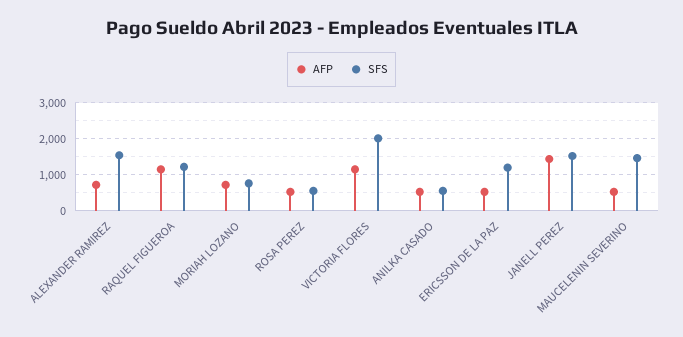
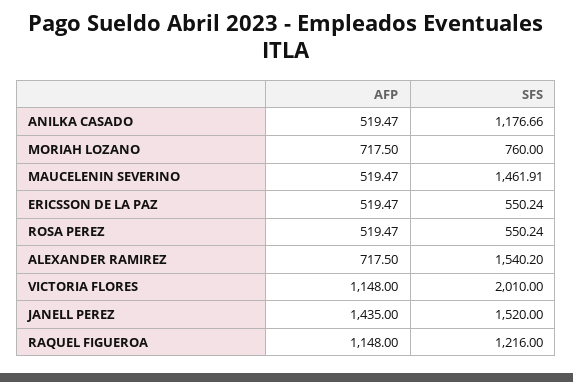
  {
    "AFP": {
      "ALEXANDER RAMIREZ": 717.5,
      "RAQUEL FIGUEROA": 1148,
      "MORIAH LOZANO": 717.5,
      "ROSA PEREZ": 519.47,
      "VICTORIA FLORES": 1148,
      "ANILKA CASADO": 519.47,
      "ERICSSON DE LA PAZ": 519.47,
      "JANELL PEREZ": 1435,
      "MAUCELENIN SEVERINO": 519.47
    },
    "SFS": {
      "ALEXANDER RAMIREZ": 1540.2,
      "RAQUEL FIGUEROA": 1216,
      "MORIAH LOZANO": 760,
      "ROSA PEREZ": 550.24,
      "VICTORIA FLORES": 2010,
-     "ANILKA CASADO": 600,
+     "ANILKA CASADO": 1176.66,
-     "ERICSSON DE LA PAZ": 1200,
+     "ERICSSON DE LA PAZ": 550.24,
      "JANELL PEREZ": 1520,
      "MAUCELENIN SEVERINO": 1461.91
    }
  }

